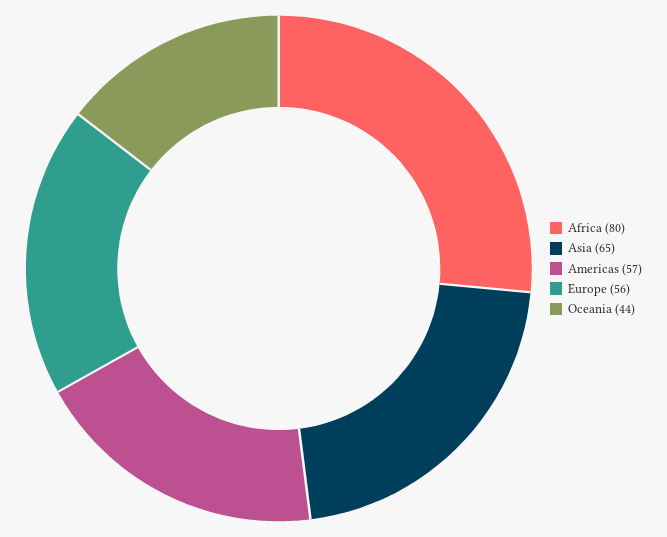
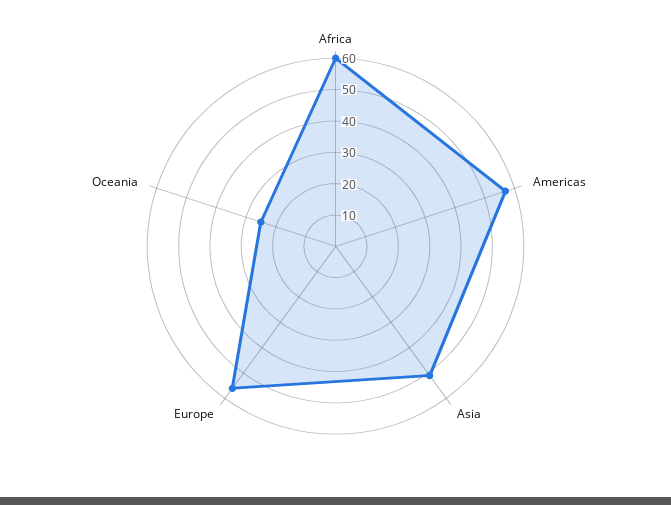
  {
-   "Africa": 80,
+   "Africa": 60,
-   "Asia": 65,
+   "Asia": 50,
    "Americas": 57,
    "Europe": 56,
-   "Oceania": 44
+   "Oceania": 25
  }

